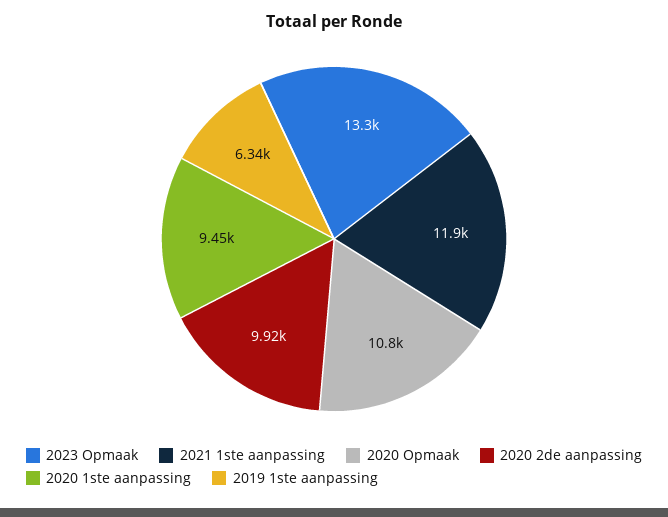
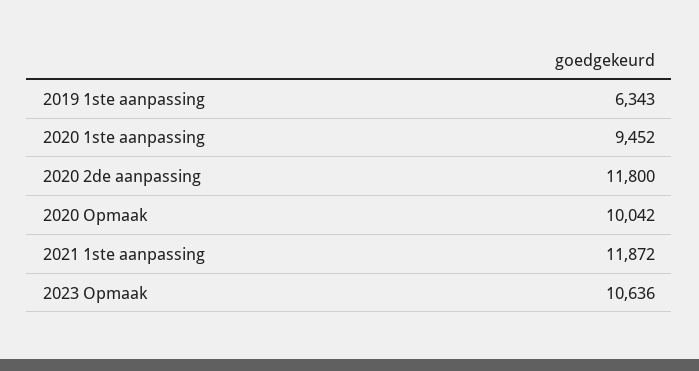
  {
-   "2023 Opmaak": 13300,
+   "2023 Opmaak": 10636,
    "2021 1ste aanpassing": 11872,
-   "2020 Opmaak": 10800,
+   "2020 Opmaak": 10042,
-   "2020 2de aanpassing": 9920,
+   "2020 2de aanpassing": 11800,
    "2020 1ste aanpassing": 9452,
    "2019 1ste aanpassing": 6343
  }

